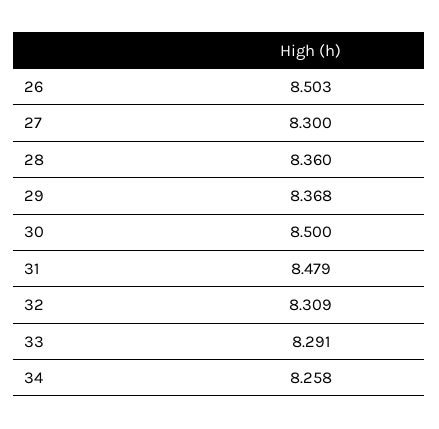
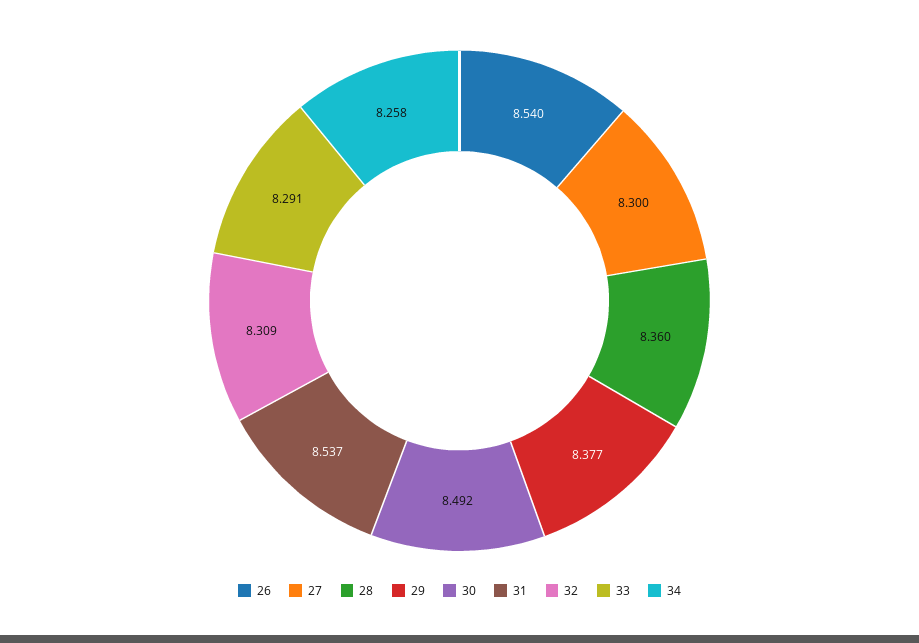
  {
-   "26": 8.503,
+   "26": 8.54,
    "27": 8.3,
    "28": 8.36,
-   "29": 8.368,
+   "29": 8.377,
-   "30": 8.5,
+   "30": 8.492,
-   "31": 8.479,
+   "31": 8.537,
    "32": 8.309,
    "33": 8.291,
    "34": 8.258
  }

